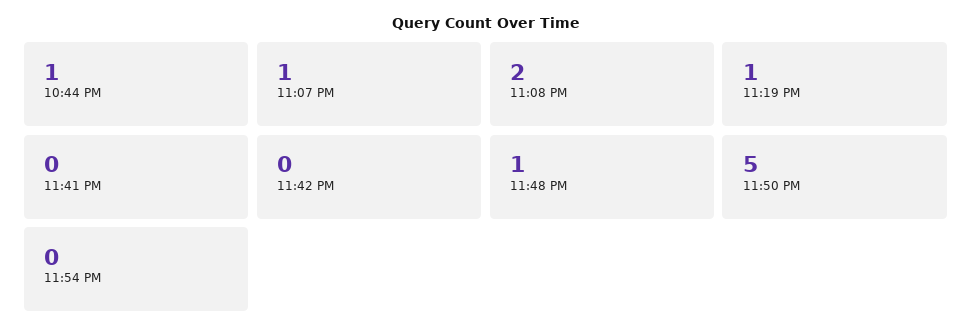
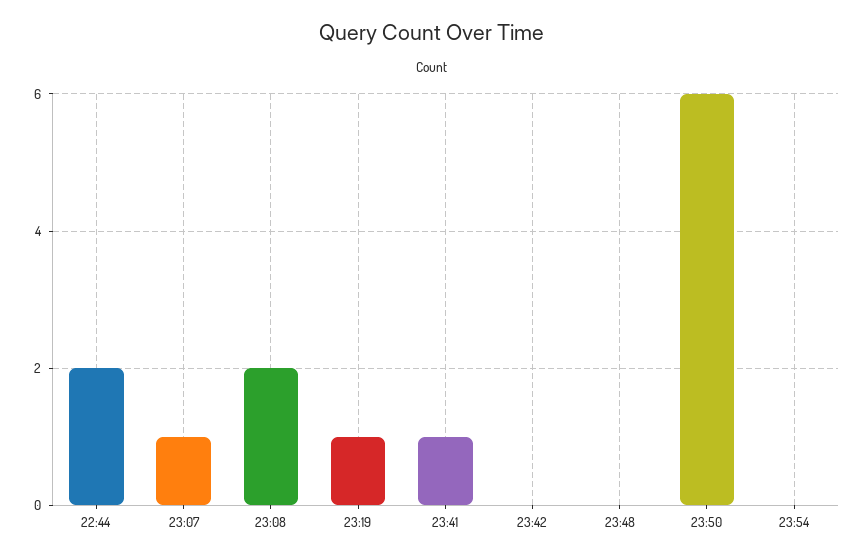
  {
-   "10:44 PM": 1,
+   "10:44 PM": 2,
    "11:07 PM": 1,
    "11:08 PM": 2,
    "11:19 PM": 1,
-   "11:41 PM": 0,
+   "11:41 PM": 1,
    "11:42 PM": 0,
-   "11:48 PM": 1,
+   "11:48 PM": 0,
-   "11:50 PM": 5,
+   "11:50 PM": 6,
    "11:54 PM": 0
  }

